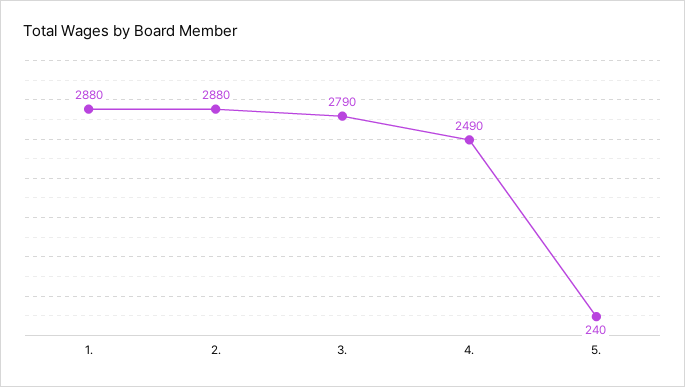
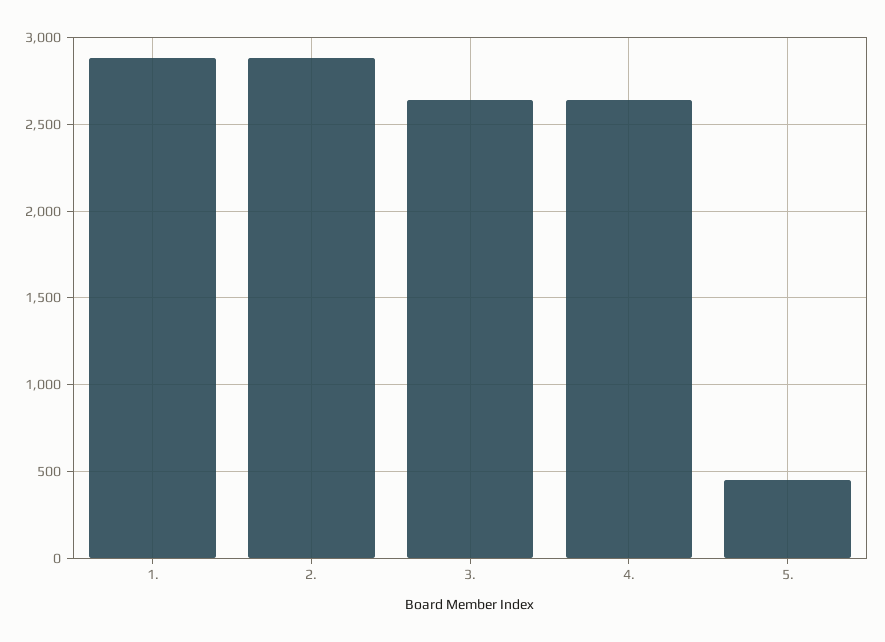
  {
    "1.": 2880,
    "2.": 2880,
-   "3.": 2790,
+   "3.": 2650,
-   "4.": 2490,
+   "4.": 2650,
-   "5.": 240
+   "5.": 450
  }

